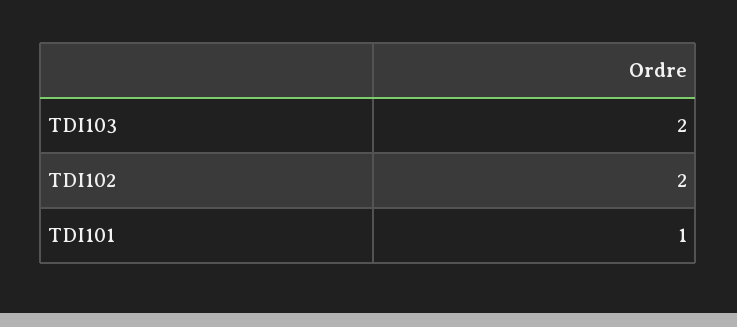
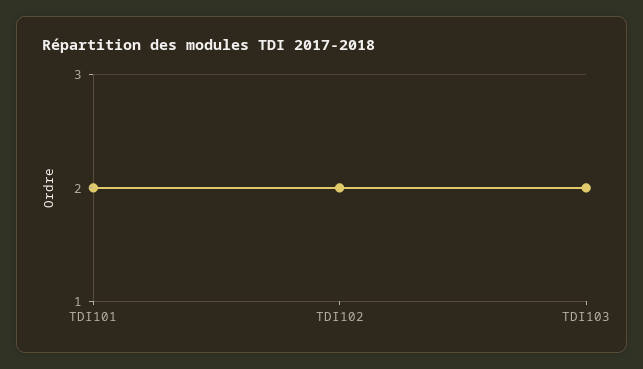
  {
    "TDI103": 2,
    "TDI102": 2,
-   "TDI101": 1
+   "TDI101": 2
  }

